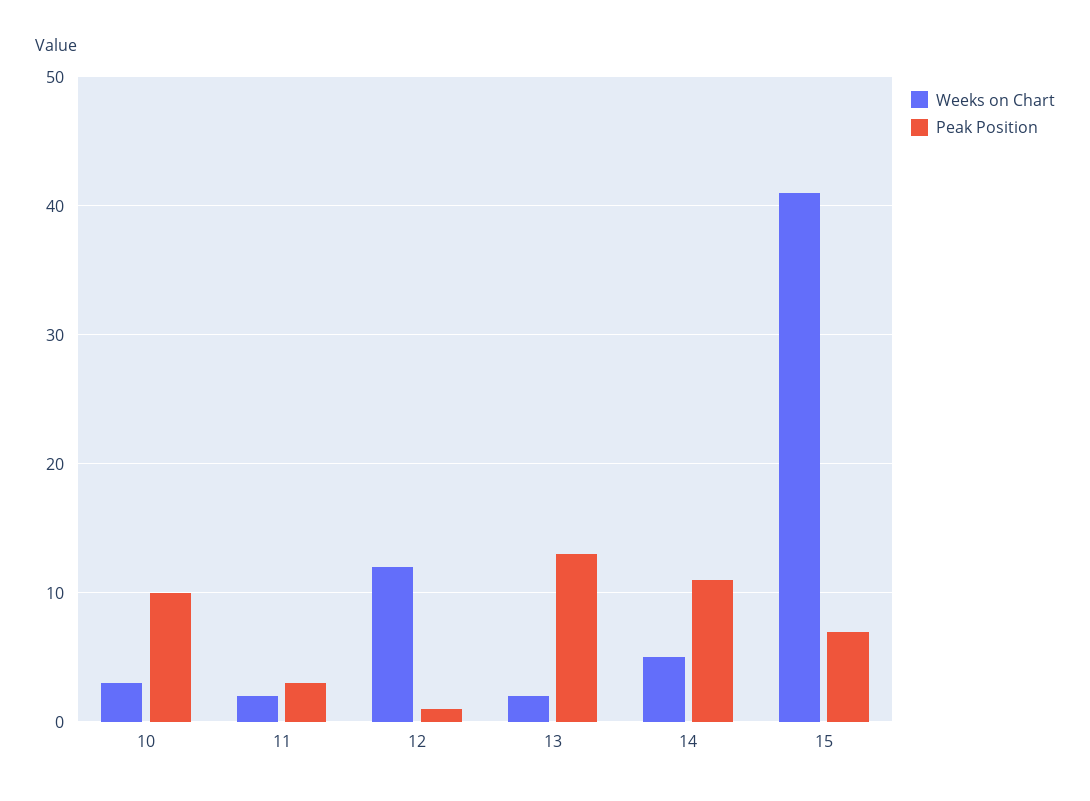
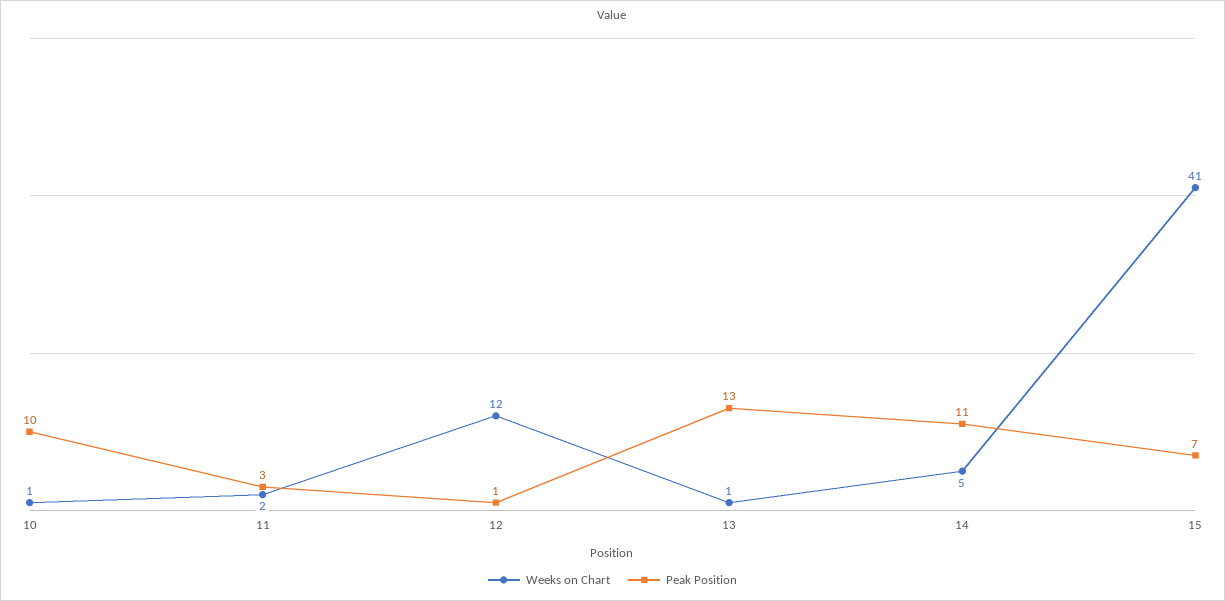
  {
    "Weeks on Chart": {
-     "10": 3,
+     "10": 1,
      "11": 2,
      "12": 12,
-     "13": 2,
+     "13": 1,
      "14": 5,
      "15": 41
    },
    "Peak Position": {
      "10": 10,
      "11": 3,
      "12": 1,
      "13": 13,
      "14": 11,
      "15": 7
    }
  }

